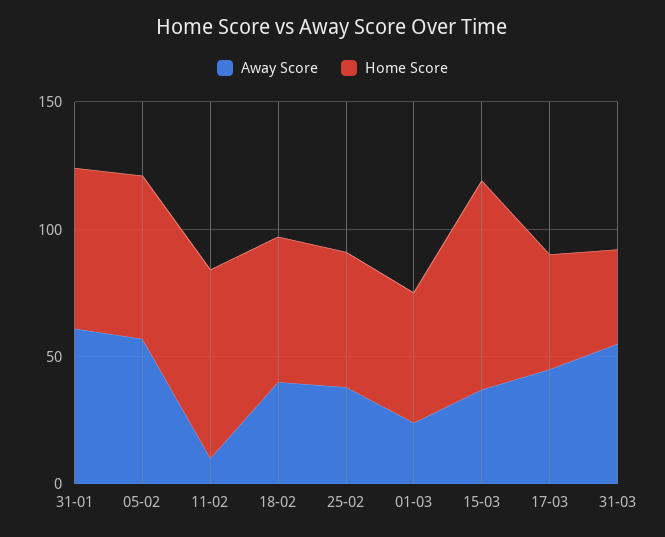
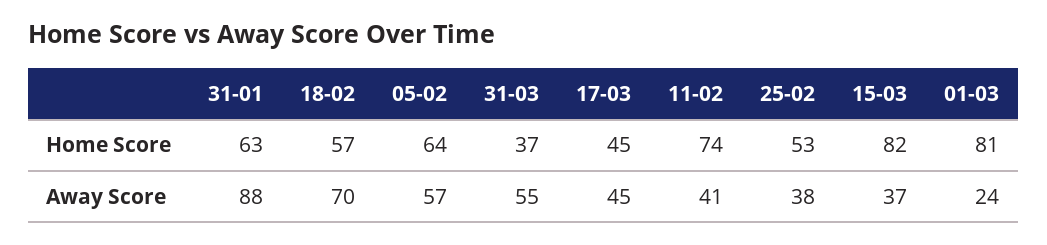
  {
    "Away Score": {
-     "31-01": 60,
+     "31-01": 88,
      "05-02": 57,
-     "11-02": 10,
+     "11-02": 41,
-     "18-02": 40,
+     "18-02": 70,
      "25-02": 38,
      "01-03": 24,
      "15-03": 37,
      "17-03": 45,
      "31-03": 55
    },
    "Home Score": {
      "31-01": 63,
      "05-02": 64,
      "11-02": 74,
      "18-02": 57,
      "25-02": 53,
-     "01-03": 50,
+     "01-03": 81,
      "15-03": 82,
      "17-03": 45,
      "31-03": 37
    }
  }

